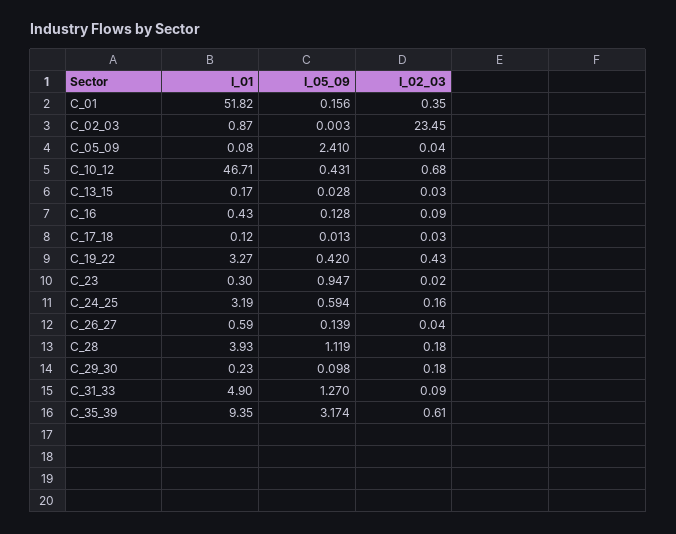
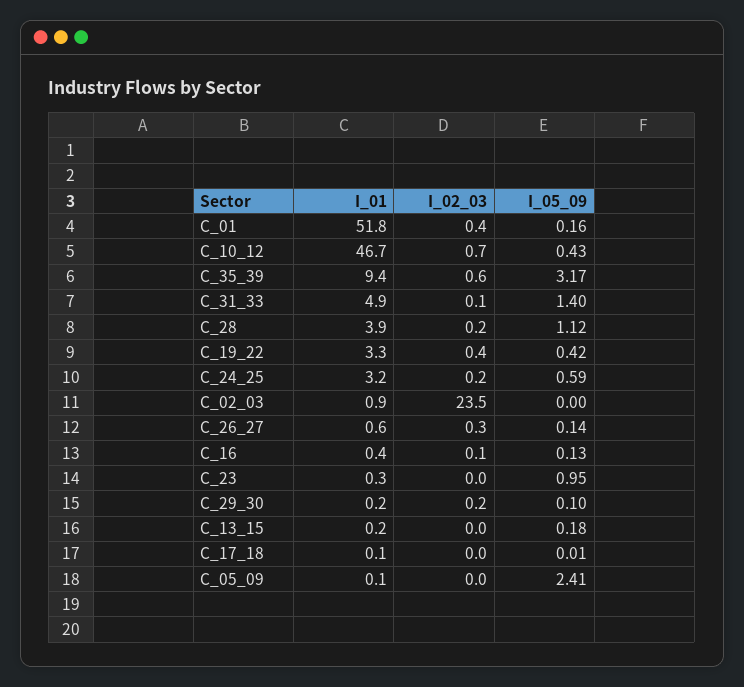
  {
    "I_01": {
      "C_01": 51.82,
      "C_02_03": 0.87,
      "C_05_09": 0.08,
      "C_10_12": 46.71,
      "C_13_15": 0.17,
      "C_16": 0.43,
      "C_17_18": 0.12,
      "C_19_22": 3.27,
      "C_23": 0.3,
      "C_24_25": 3.19,
      "C_26_27": 0.59,
      "C_28": 3.93,
      "C_29_30": 0.23,
      "C_31_33": 4.9,
      "C_35_39": 9.35
    },
    "I_05_09": {
      "C_01": 0.156,
      "C_02_03": 0.003,
      "C_05_09": 2.41,
      "C_10_12": 0.431,
-     "C_13_15": 0.028,
+     "C_13_15": 0.18,
      "C_16": 0.128,
      "C_17_18": 0.013,
      "C_19_22": 0.42,
      "C_23": 0.947,
      "C_24_25": 0.594,
      "C_26_27": 0.139,
      "C_28": 1.119,
      "C_29_30": 0.098,
-     "C_31_33": 1.27,
+     "C_31_33": 1.4,
      "C_35_39": 3.174
    },
    "I_02_03": {
      "C_01": 0.35,
      "C_02_03": 23.45,
      "C_05_09": 0.04,
      "C_10_12": 0.68,
      "C_13_15": 0.03,
      "C_16": 0.09,
      "C_17_18": 0.03,
      "C_19_22": 0.43,
      "C_23": 0.02,
      "C_24_25": 0.16,
-     "C_26_27": 0.04,
+     "C_26_27": 0.3,
      "C_28": 0.18,
      "C_29_30": 0.18,
      "C_31_33": 0.09,
      "C_35_39": 0.61
    }
  }

